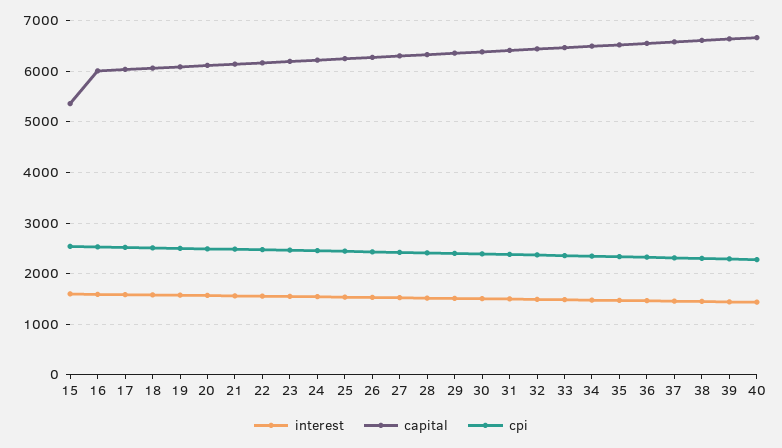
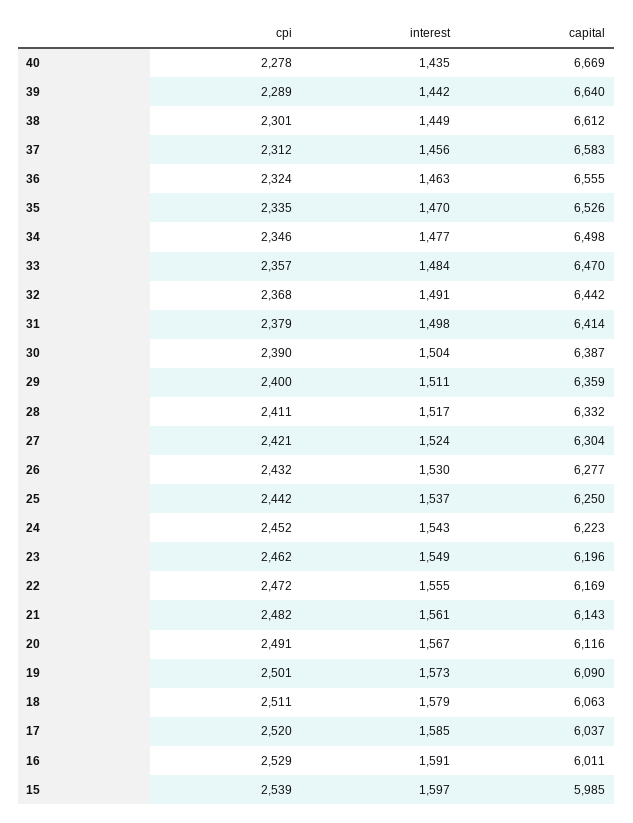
  {
    "interest": {
      "15": 1597,
      "16": 1591,
      "17": 1585,
      "18": 1579,
      "19": 1573,
      "20": 1567,
      "21": 1561,
      "22": 1555,
      "23": 1549,
      "24": 1543,
      "25": 1537,
      "26": 1530,
      "27": 1524,
      "28": 1517,
      "29": 1511,
      "30": 1504,
      "31": 1498,
      "32": 1491,
      "33": 1484,
      "34": 1477,
      "35": 1470,
      "36": 1463,
      "37": 1456,
      "38": 1449,
      "39": 1442,
      "40": 1435
    },
    "capital": {
-     "15": 5400,
+     "15": 5985,
      "16": 6011,
      "17": 6037,
      "18": 6063,
      "19": 6090,
      "20": 6116,
      "21": 6143,
      "22": 6169,
      "23": 6196,
      "24": 6223,
      "25": 6250,
      "26": 6277,
      "27": 6304,
      "28": 6332,
      "29": 6359,
      "30": 6387,
      "31": 6414,
      "32": 6442,
      "33": 6470,
      "34": 6498,
      "35": 6526,
      "36": 6555,
      "37": 6583,
      "38": 6612,
      "39": 6640,
      "40": 6669
    },
    "cpi": {
      "15": 2539,
      "16": 2529,
      "17": 2520,
      "18": 2511,
      "19": 2501,
      "20": 2491,
      "21": 2482,
      "22": 2472,
      "23": 2462,
      "24": 2452,
      "25": 2442,
      "26": 2432,
      "27": 2421,
      "28": 2411,
      "29": 2400,
      "30": 2390,
      "31": 2379,
      "32": 2368,
      "33": 2357,
      "34": 2346,
      "35": 2335,
      "36": 2324,
      "37": 2312,
      "38": 2301,
      "39": 2289,
      "40": 2278
    }
  }

